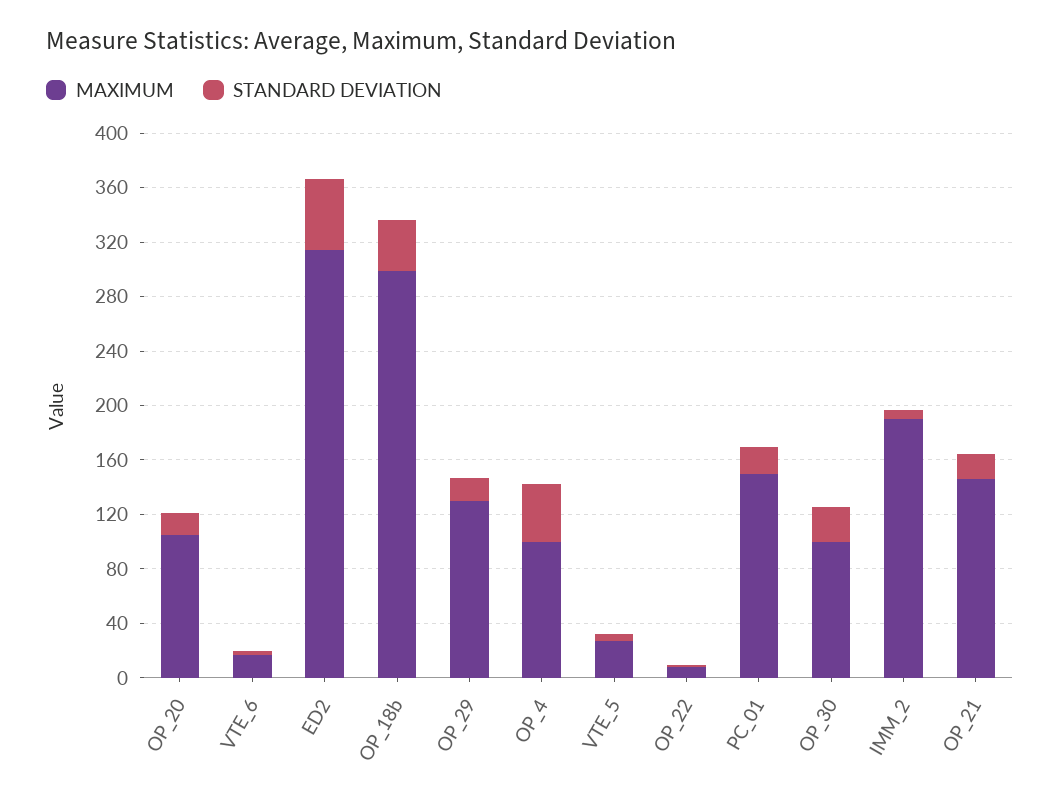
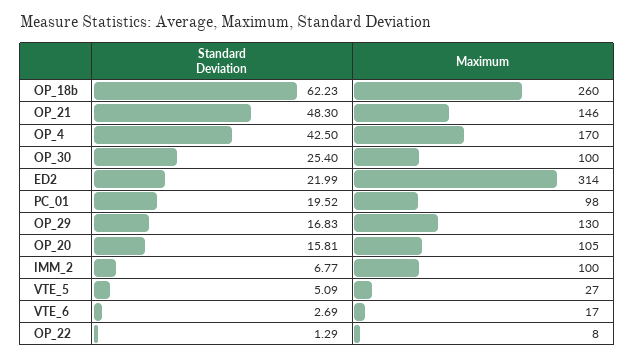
  {
    "MAXIMUM": {
      "OP_20": 105,
      "VTE_6": 17,
      "ED2": 314,
-     "OP_18b": 300,
+     "OP_18b": 260,
      "OP_29": 130,
-     "OP_4": 100,
+     "OP_4": 170,
      "VTE_5": 27,
      "OP_22": 8,
-     "PC_01": 150,
+     "PC_01": 98,
      "OP_30": 100,
-     "IMM_2": 190,
+     "IMM_2": 100,
      "OP_21": 146
    },
    "STANDARD DEVIATION": {
      "OP_20": 15.81,
      "VTE_6": 2.69,
-     "ED2": 50,
+     "ED2": 21.99,
-     "OP_18b": 40,
+     "OP_18b": 62.23,
      "OP_29": 16.83,
      "OP_4": 42.5,
      "VTE_5": 5.09,
      "OP_22": 1.29,
      "PC_01": 19.52,
      "OP_30": 25.4,
      "IMM_2": 6.77,
-     "OP_21": 20
+     "OP_21": 48.3
    }
  }

